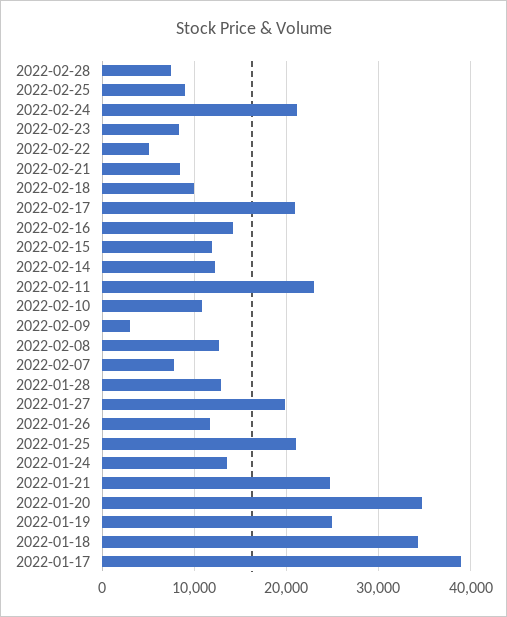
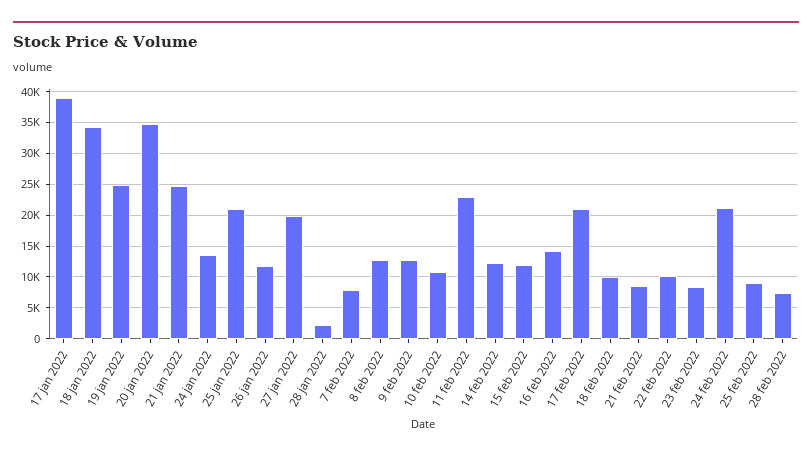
  {
    "2022-02-28": 7000,
    "2022-02-25": 9000,
    "2022-02-24": 21000,
    "2022-02-23": 8000,
-   "2022-02-22": 5000,
+   "2022-02-22": 10000,
    "2022-02-21": 8000,
    "2022-02-18": 10000,
    "2022-02-17": 21000,
    "2022-02-16": 14000,
    "2022-02-15": 12000,
    "2022-02-14": 12000,
    "2022-02-11": 23000,
    "2022-02-10": 11000,
-   "2022-02-09": 3000,
+   "2022-02-09": 13000,
    "2022-02-08": 13000,
    "2022-02-07": 8000,
-   "2022-01-28": 13000,
+   "2022-01-28": 2000,
    "2022-01-27": 20000,
    "2022-01-26": 12000,
    "2022-01-25": 21000,
    "2022-01-24": 14000,
    "2022-01-21": 25000,
    "2022-01-20": 35000,
    "2022-01-19": 25000,
    "2022-01-18": 34000,
    "2022-01-17": 39000
  }

